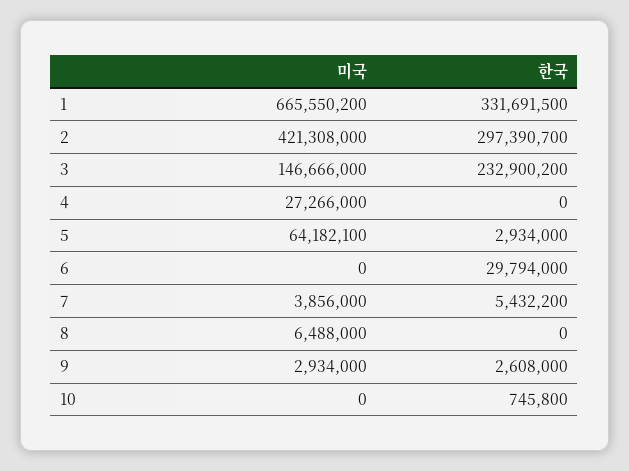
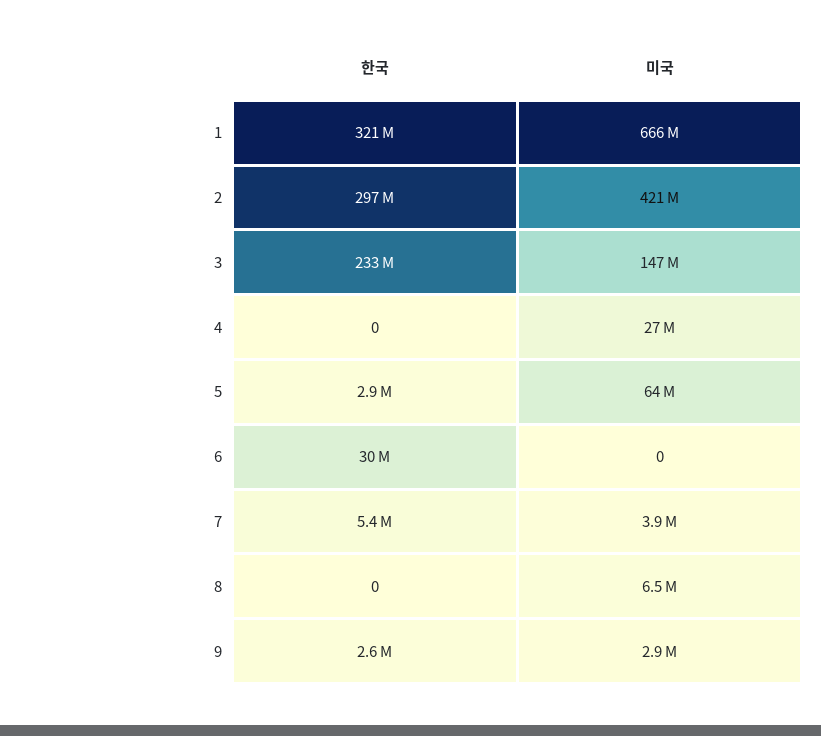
  {
    "미국": {
      "1": 665550200,
      "2": 421308000,
      "3": 146666000,
      "4": 27266000,
      "5": 64182100,
      "6": 0,
      "7": 3856000,
      "8": 6488000,
-     "9": 2934000,
+     "9": 2934000
-     "10": 0
    },
    "한국": {
-     "1": 331691500,
+     "1": 321000000,
      "2": 297390700,
      "3": 232900200,
      "4": 0,
      "5": 2934000,
      "6": 29794000,
      "7": 5432200,
      "8": 0,
-     "9": 2608000,
+     "9": 2608000
-     "10": 745800
    }
  }

